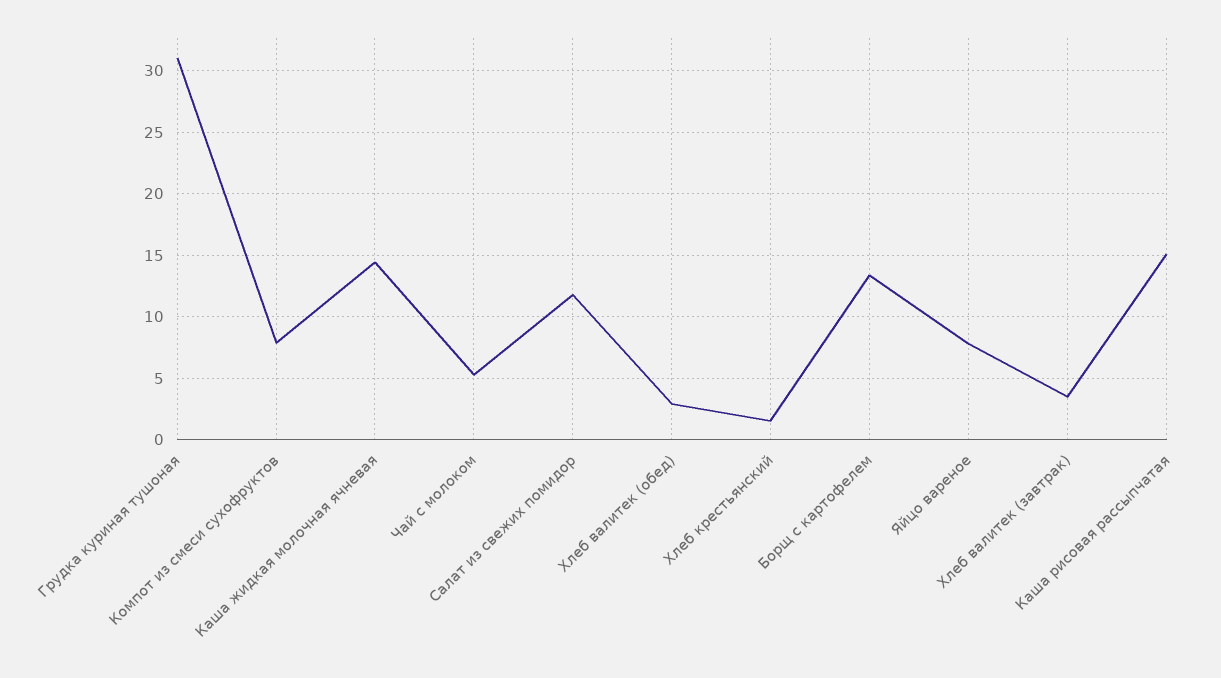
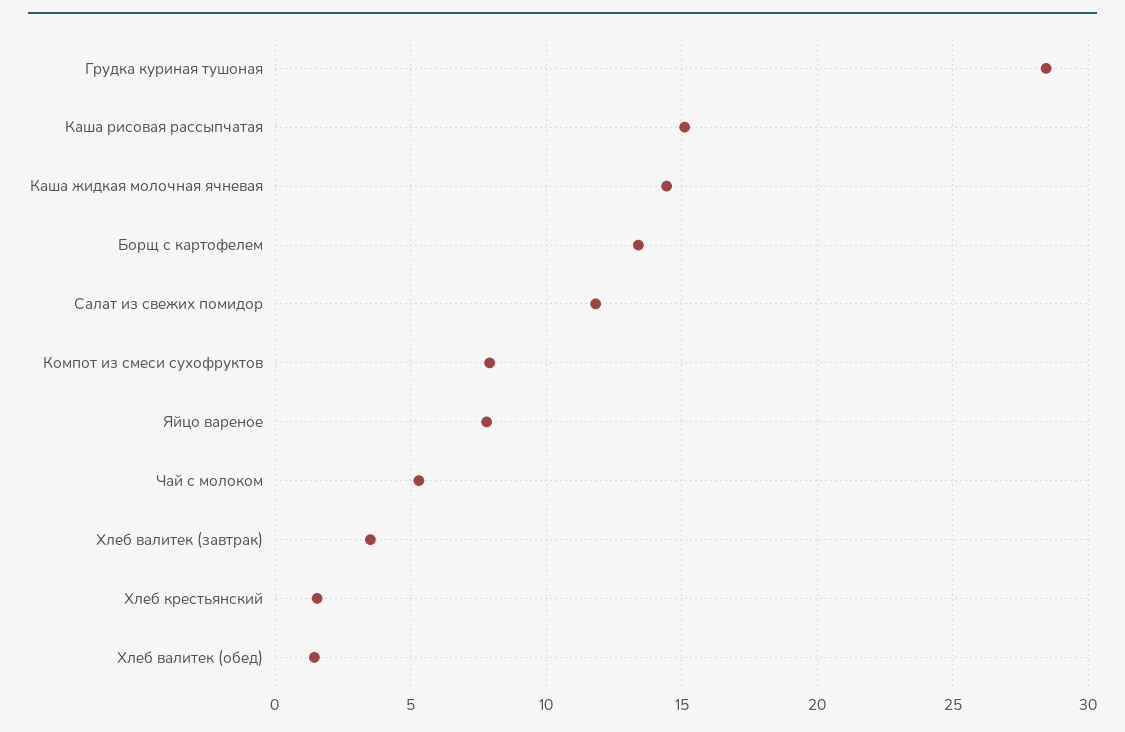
  {
-   "Грудка куриная тушоная": 31,
+   "Грудка куриная тушоная": 28.5,
    "Компот из смеси сухофруктов": 8,
    "Каша жидкая молочная ячневая": 14.5,
    "Чай с молоком": 5.5,
    "Салат из свежих помидор": 12,
-   "Хлеб валитек (обед)": 3,
+   "Хлеб валитек (обед)": 1.5,
    "Хлеб крестьянский": 1.5,
    "Борщ с картофелем": 13.5,
    "Яйцо вареное": 8,
    "Хлеб валитек (завтрак)": 3.5,
    "Каша рисовая рассыпчатая": 15
  }

